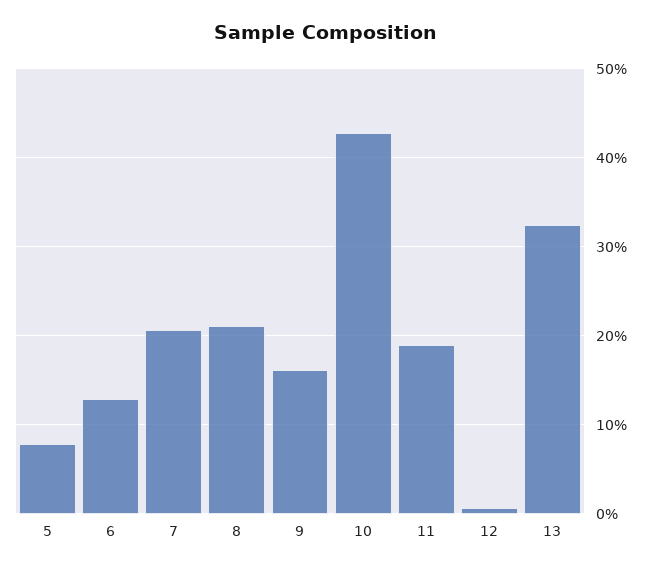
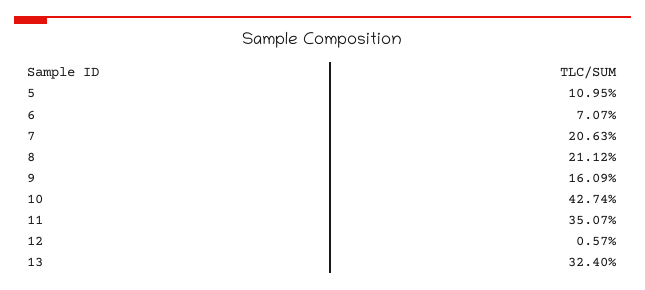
  {
-   "5": 8,
+   "5": 10.95,
-   "6": 13,
+   "6": 7.07,
    "7": 20.63,
    "8": 21.12,
    "9": 16.09,
    "10": 42.74,
-   "11": 19,
+   "11": 35.07,
    "12": 0.57,
    "13": 32.4
  }

